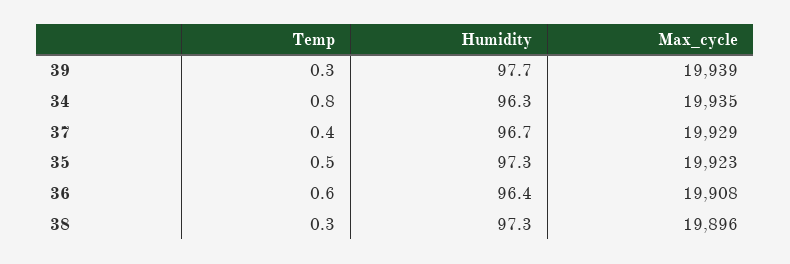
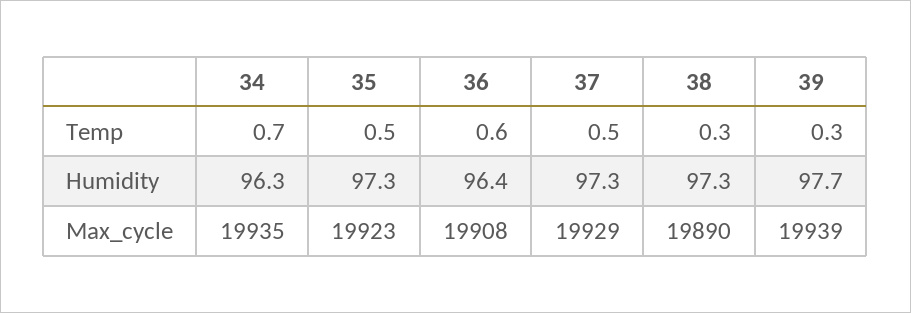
  {
    "Temp": {
      "39": 0.3,
-     "34": 0.8,
+     "34": 0.7,
-     "37": 0.4,
+     "37": 0.5,
      "35": 0.5,
      "36": 0.6,
      "38": 0.3
    },
    "Humidity": {
      "39": 97.7,
      "34": 96.3,
-     "37": 96.7,
+     "37": 97.3,
      "35": 97.3,
      "36": 96.4,
      "38": 97.3
    },
    "Max_cycle": {
      "39": 19939,
      "34": 19935,
      "37": 19929,
      "35": 19923,
      "36": 19908,
-     "38": 19896
+     "38": 19890
    }
  }

